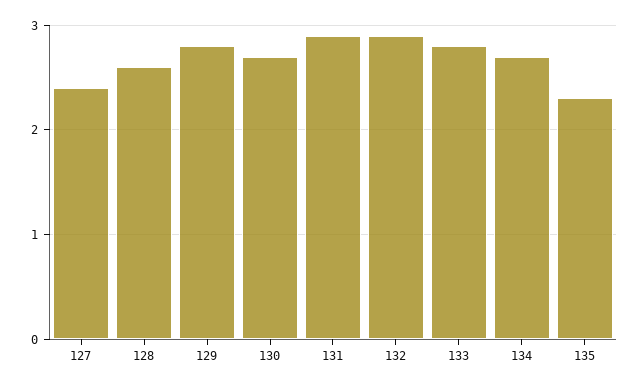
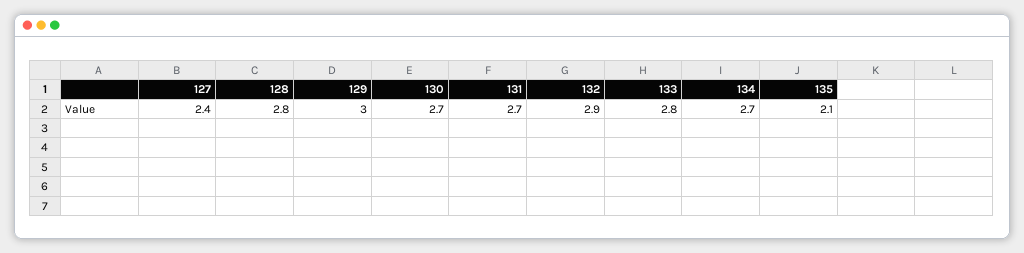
  {
    "127": 2.4,
-   "128": 2.6,
+   "128": 2.8,
-   "129": 2.8,
+   "129": 3,
    "130": 2.7,
-   "131": 2.9,
+   "131": 2.7,
    "132": 2.9,
    "133": 2.8,
    "134": 2.7,
-   "135": 2.3
+   "135": 2.1
  }

